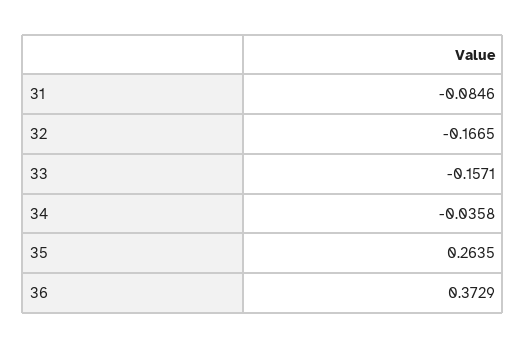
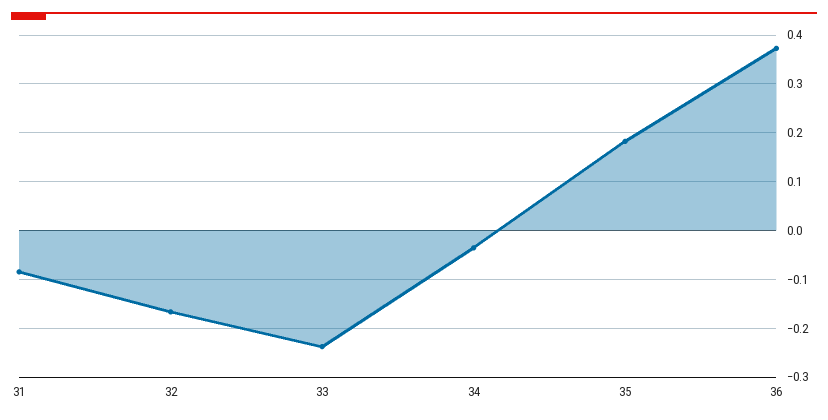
  {
    "31": -0.0846,
    "32": -0.1665,
-   "33": -0.1571,
+   "33": -0.24,
    "34": -0.0358,
-   "35": 0.2635,
+   "35": 0.18,
    "36": 0.3729
  }

